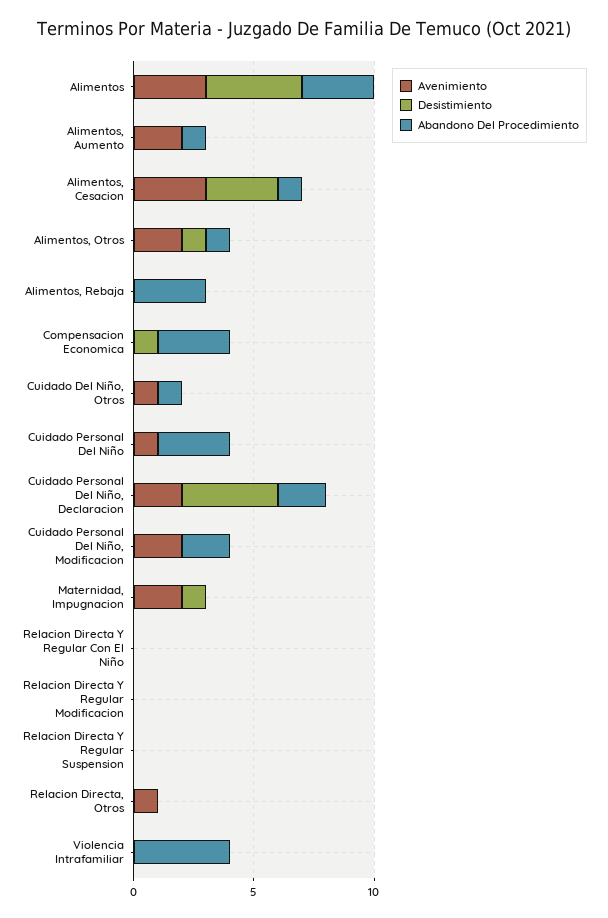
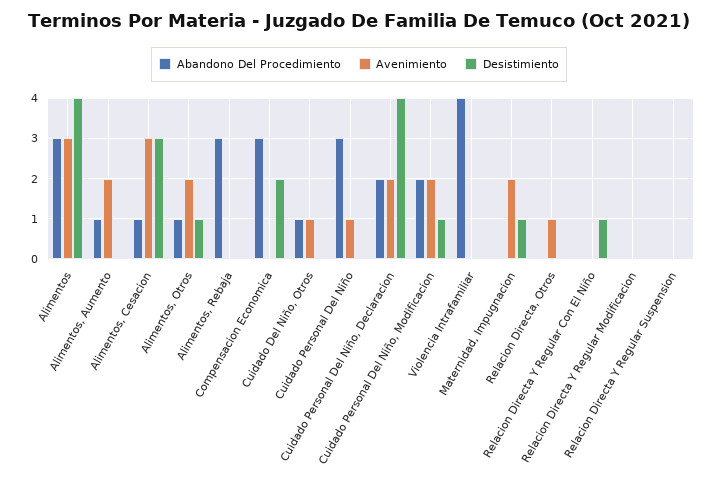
  {
    "Avenimiento": {
      "Alimentos": 3,
      "Alimentos, Aumento": 2,
      "Alimentos, Cesacion": 3,
      "Alimentos, Otros": 2,
      "Alimentos, Rebaja": 0,
      "Compensacion Economica": 0,
      "Cuidado Del Niño, Otros": 1,
      "Cuidado Personal Del Niño": 1,
      "Cuidado Personal Del Niño, Declaracion": 2,
      "Cuidado Personal Del Niño, Modificacion": 2,
      "Maternidad, Impugnacion": 2,
      "Relacion Directa Y Regular Con El Niño": 0,
      "Relacion Directa Y Regular Modificacion": 0,
      "Relacion Directa Y Regular Suspension": 0,
      "Relacion Directa, Otros": 1,
      "Violencia Intrafamiliar": 0
    },
    "Desistimiento": {
      "Alimentos": 4,
      "Alimentos, Aumento": 0,
      "Alimentos, Cesacion": 3,
      "Alimentos, Otros": 1,
      "Alimentos, Rebaja": 0,
-     "Compensacion Economica": 1,
+     "Compensacion Economica": 2,
      "Cuidado Del Niño, Otros": 0,
      "Cuidado Personal Del Niño": 0,
      "Cuidado Personal Del Niño, Declaracion": 4,
-     "Cuidado Personal Del Niño, Modificacion": 0,
+     "Cuidado Personal Del Niño, Modificacion": 1,
      "Maternidad, Impugnacion": 1,
-     "Relacion Directa Y Regular Con El Niño": 0,
+     "Relacion Directa Y Regular Con El Niño": 1,
      "Relacion Directa Y Regular Modificacion": 0,
      "Relacion Directa Y Regular Suspension": 0,
      "Relacion Directa, Otros": 0,
      "Violencia Intrafamiliar": 0
    },
    "Abandono Del Procedimiento": {
      "Alimentos": 3,
      "Alimentos, Aumento": 1,
      "Alimentos, Cesacion": 1,
      "Alimentos, Otros": 1,
      "Alimentos, Rebaja": 3,
      "Compensacion Economica": 3,
      "Cuidado Del Niño, Otros": 1,
      "Cuidado Personal Del Niño": 3,
      "Cuidado Personal Del Niño, Declaracion": 2,
      "Cuidado Personal Del Niño, Modificacion": 2,
      "Maternidad, Impugnacion": 0,
      "Relacion Directa Y Regular Con El Niño": 0,
      "Relacion Directa Y Regular Modificacion": 0,
      "Relacion Directa Y Regular Suspension": 0,
      "Relacion Directa, Otros": 0,
      "Violencia Intrafamiliar": 4
    }
  }

